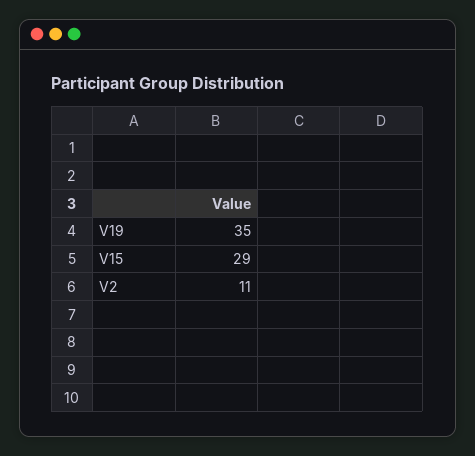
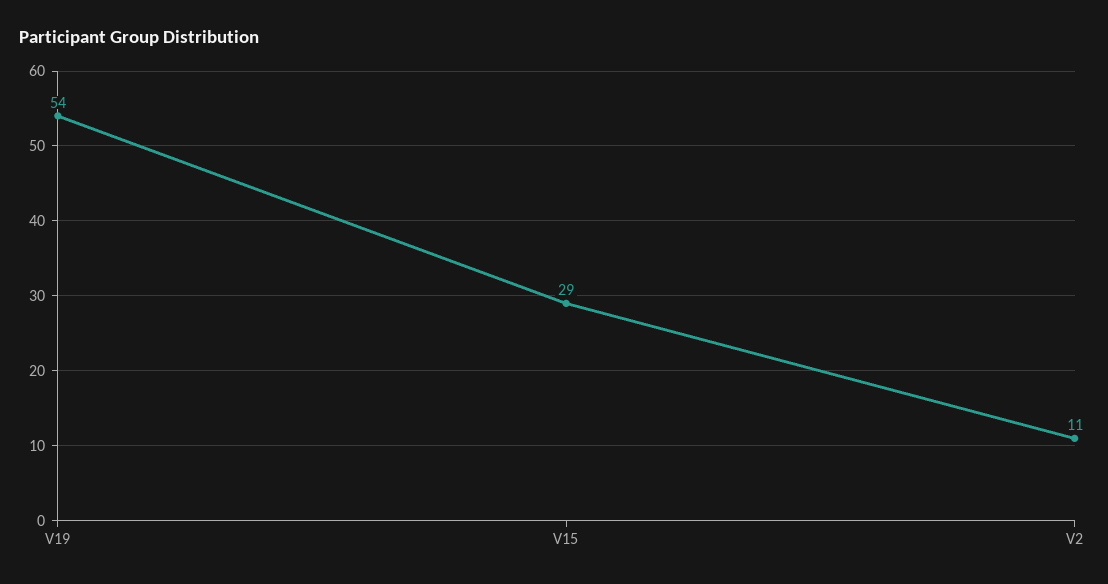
  {
-   "V19": 35,
+   "V19": 54,
    "V15": 29,
    "V2": 11
  }

